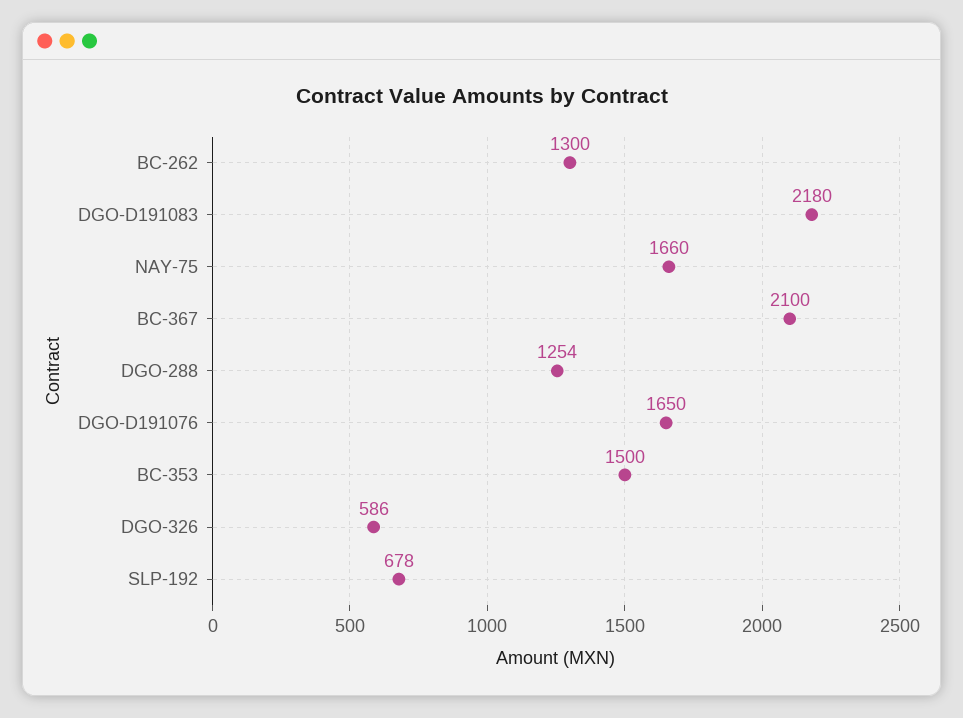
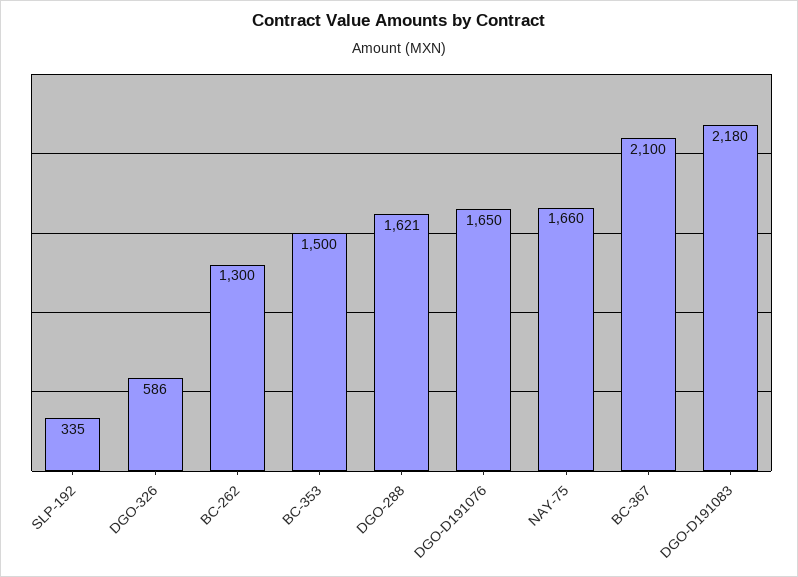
  {
    "BC-262": 1300,
    "DGO-D191083": 2180,
    "NAY-75": 1660,
    "BC-367": 2100,
-   "DGO-288": 1254,
+   "DGO-288": 1621,
    "DGO-D191076": 1650,
    "BC-353": 1500,
    "DGO-326": 586,
-   "SLP-192": 678
+   "SLP-192": 335
  }

